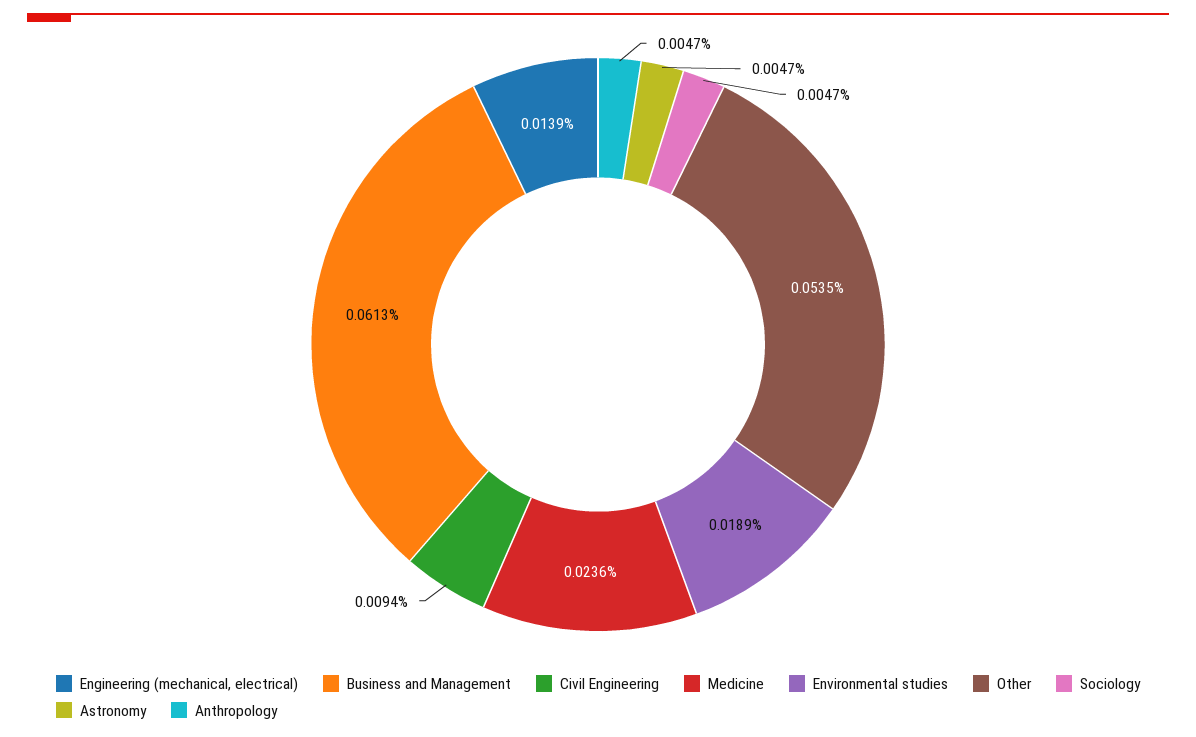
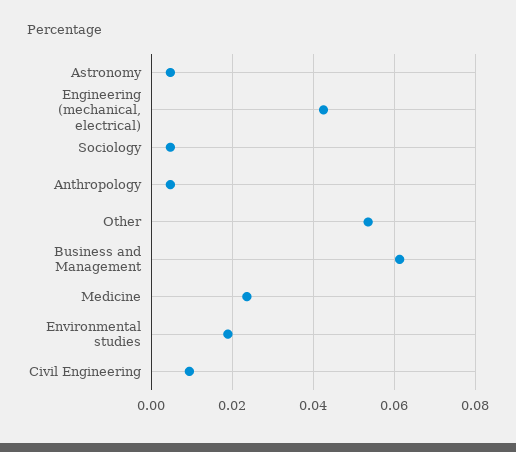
  {
-   "Engineering (mechanical, electrical)": 0.0139,
+   "Engineering (mechanical, electrical)": 0.042,
    "Business and Management": 0.0613,
    "Civil Engineering": 0.0094,
    "Medicine": 0.0236,
    "Environmental studies": 0.0189,
    "Other": 0.0535,
    "Sociology": 0.0047,
    "Astronomy": 0.0047,
    "Anthropology": 0.0047
  }

